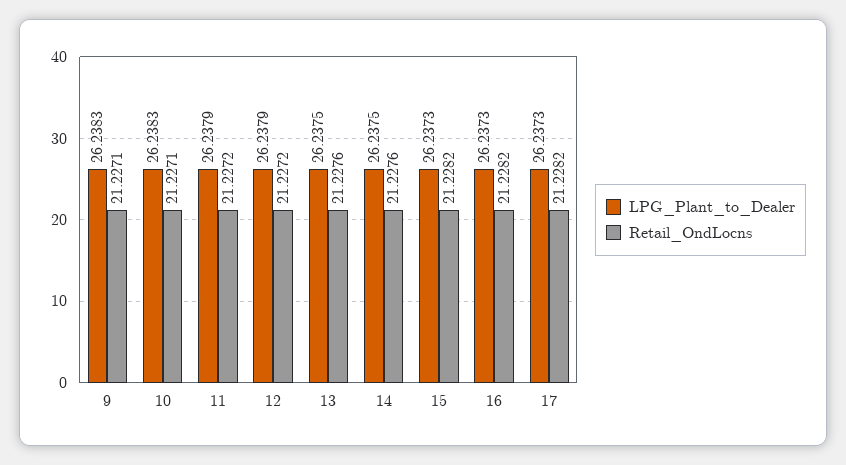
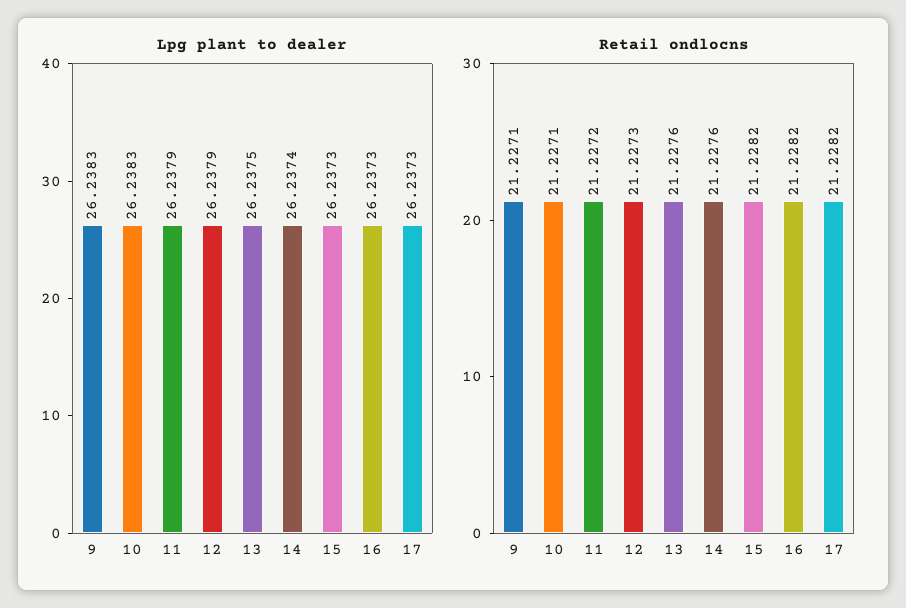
  {
    "LPG_Plant_to_Dealer": {
      "9": 26.2383,
      "10": 26.2383,
      "11": 26.2379,
      "12": 26.2379,
      "13": 26.2375,
-     "14": 26.2375,
+     "14": 26.2374,
      "15": 26.2373,
      "16": 26.2373,
      "17": 26.2373
    },
    "Retail_OndLocns": {
      "9": 21.2271,
      "10": 21.2271,
      "11": 21.2272,
-     "12": 21.2272,
+     "12": 21.2273,
      "13": 21.2276,
      "14": 21.2276,
      "15": 21.2282,
      "16": 21.2282,
      "17": 21.2282
    }
  }

